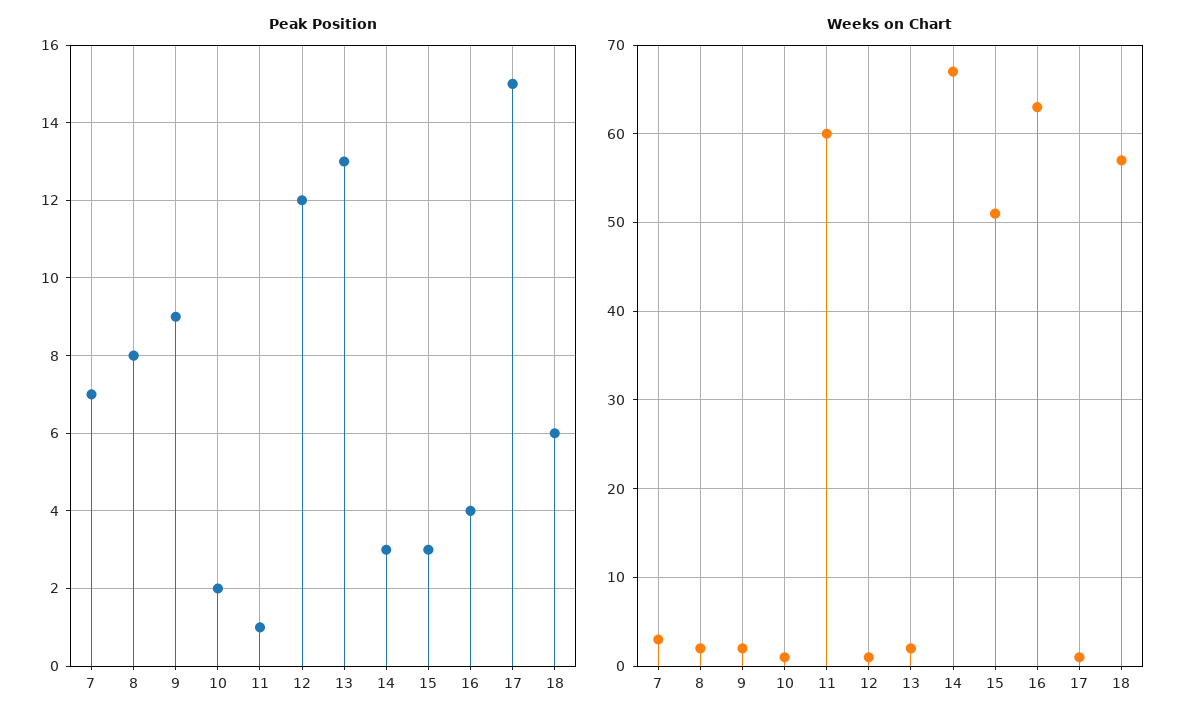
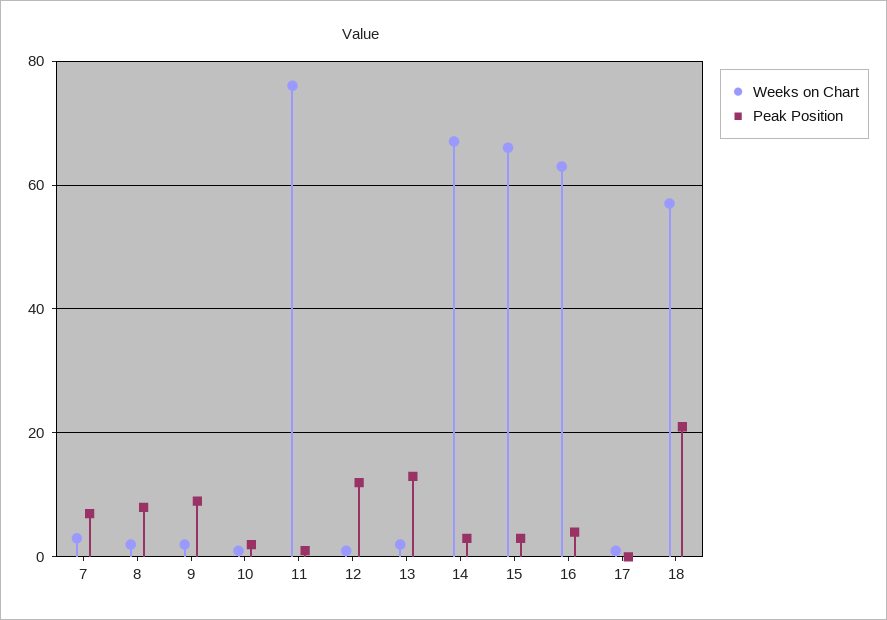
  {
    "Peak Position": {
      "7": 7,
      "8": 8,
      "9": 9,
      "10": 2,
      "11": 1,
      "12": 12,
      "13": 13,
      "14": 3,
      "15": 3,
      "16": 4,
-     "17": 15,
+     "17": 0,
-     "18": 6
+     "18": 20
    },
    "Weeks on Chart": {
      "7": 3,
      "8": 2,
      "9": 2,
      "10": 1,
-     "11": 60,
+     "11": 75,
      "12": 1,
      "13": 2,
      "14": 67,
-     "15": 51,
+     "15": 65,
      "16": 63,
      "17": 1,
      "18": 57
    }
  }

